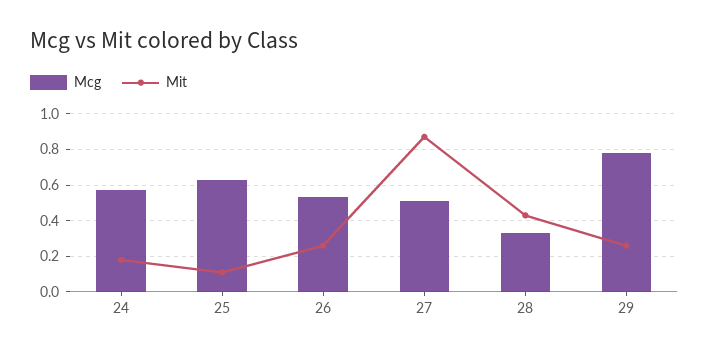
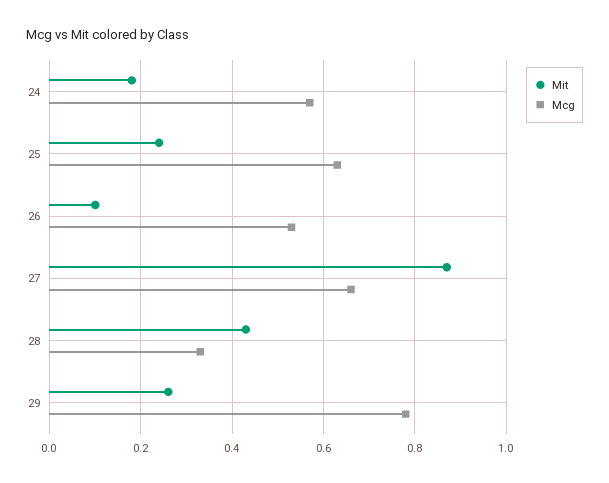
  {
    "Mcg": {
      "24": 0.55,
      "25": 0.65,
      "26": 0.55,
-     "27": 0.5,
+     "27": 0.65,
      "28": 0.35,
      "29": 0.8
    },
    "Mit": {
      "24": 0.2,
-     "25": 0.1,
+     "25": 0.25,
-     "26": 0.25,
+     "26": 0.1,
      "27": 0.85,
      "28": 0.45,
      "29": 0.25
    }
  }

